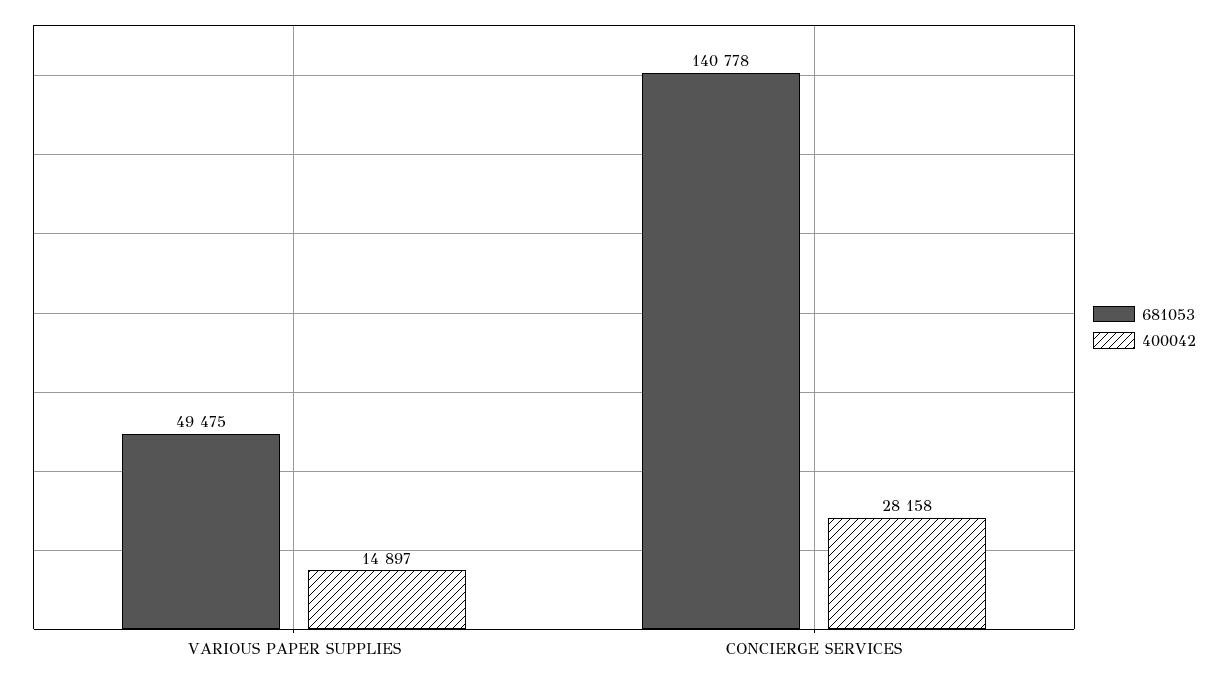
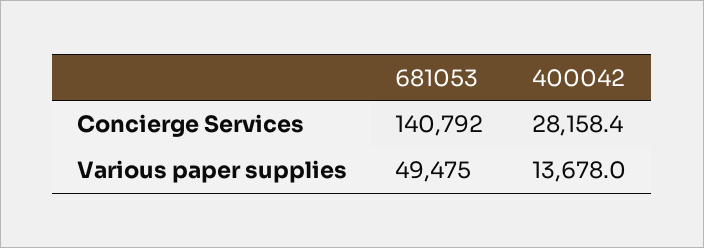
  {
    "681053": {
      "VARIOUS PAPER SUPPLIES": 49475,
-     "CONCIERGE SERVICES": 140778
+     "CONCIERGE SERVICES": 140792
    },
    "400042": {
-     "VARIOUS PAPER SUPPLIES": 14897,
+     "VARIOUS PAPER SUPPLIES": 13678,
      "CONCIERGE SERVICES": 28158.4
    }
  }

